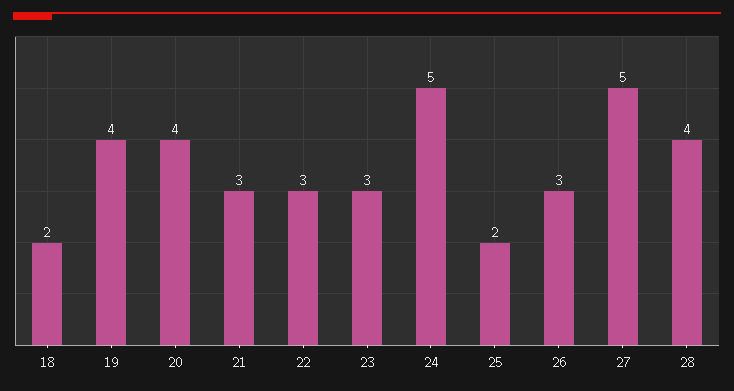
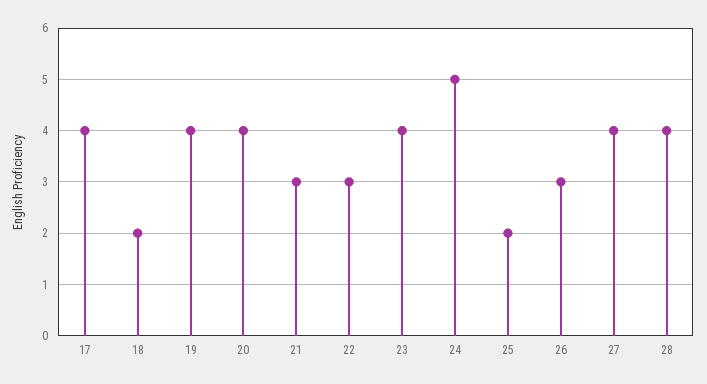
  {
    "18": 2,
    "19": 4,
    "20": 4,
    "21": 3,
    "22": 3,
-   "23": 3,
+   "23": 4,
    "24": 5,
    "25": 2,
    "26": 3,
-   "27": 5,
+   "27": 4,
-   "28": 4
+   "28": 4,
+   "17": 4
  }

